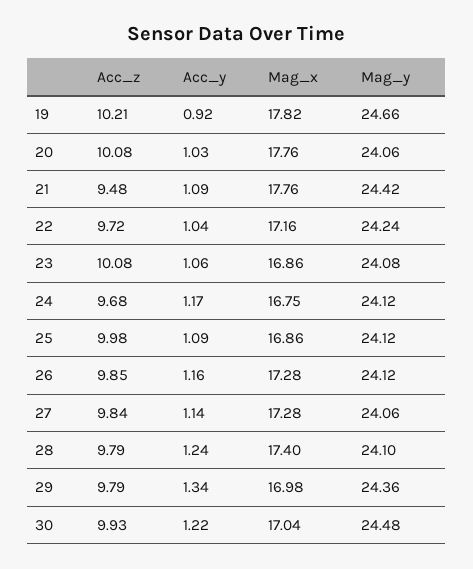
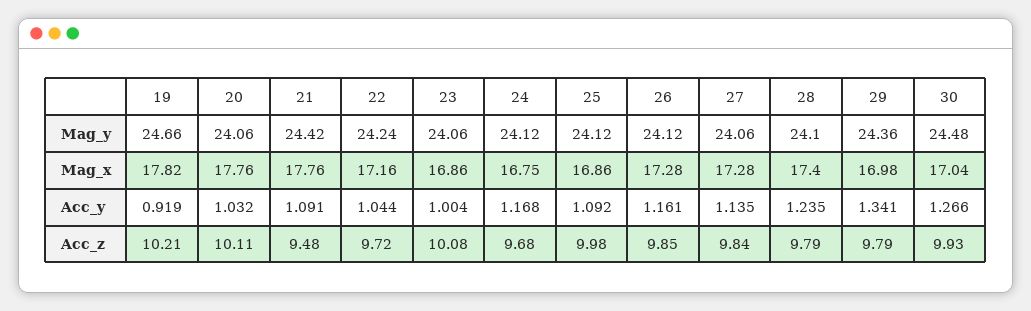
  {
    "Acc_z": {
      "19": 10.21,
-     "20": 10.08,
+     "20": 10.11,
      "21": 9.48,
      "22": 9.72,
      "23": 10.08,
      "24": 9.68,
      "25": 9.98,
      "26": 9.85,
      "27": 9.84,
      "28": 9.79,
      "29": 9.79,
      "30": 9.93
    },
    "Acc_y": {
      "19": 0.919,
      "20": 1.032,
      "21": 1.091,
      "22": 1.044,
-     "23": 1.06,
+     "23": 1.004,
      "24": 1.168,
      "25": 1.092,
      "26": 1.161,
      "27": 1.135,
      "28": 1.235,
      "29": 1.341,
-     "30": 1.22
+     "30": 1.266
    },
    "Mag_x": {
      "19": 17.82,
      "20": 17.76,
      "21": 17.76,
      "22": 17.16,
      "23": 16.86,
      "24": 16.75,
      "25": 16.86,
      "26": 17.28,
      "27": 17.28,
      "28": 17.4,
      "29": 16.98,
      "30": 17.04
    },
    "Mag_y": {
      "19": 24.66,
      "20": 24.06,
      "21": 24.42,
      "22": 24.24,
-     "23": 24.08,
+     "23": 24.06,
      "24": 24.12,
      "25": 24.12,
      "26": 24.12,
      "27": 24.06,
      "28": 24.1,
      "29": 24.36,
      "30": 24.48
    }
  }

